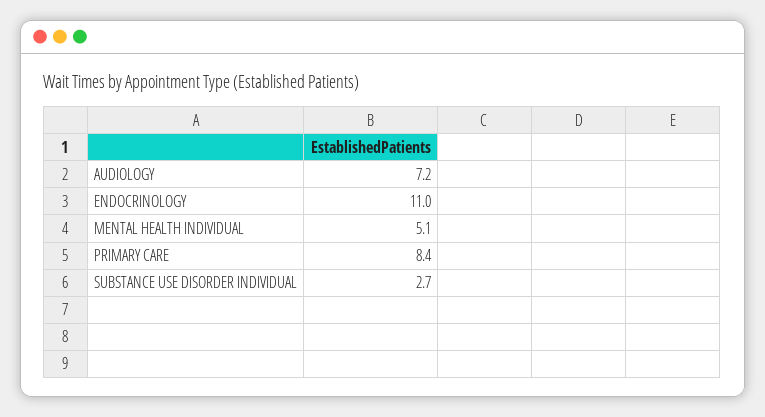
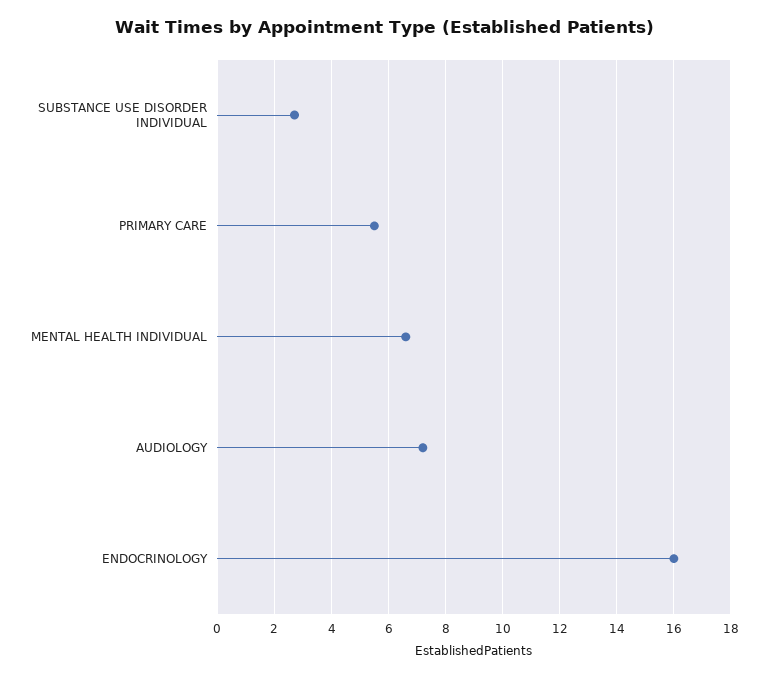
  {
    "AUDIOLOGY": 7.2,
-   "ENDOCRINOLOGY": 11,
+   "ENDOCRINOLOGY": 16,
-   "MENTAL HEALTH INDIVIDUAL": 5.1,
+   "MENTAL HEALTH INDIVIDUAL": 6.5,
-   "PRIMARY CARE": 8.4,
+   "PRIMARY CARE": 5.5,
    "SUBSTANCE USE DISORDER INDIVIDUAL": 2.7
  }

